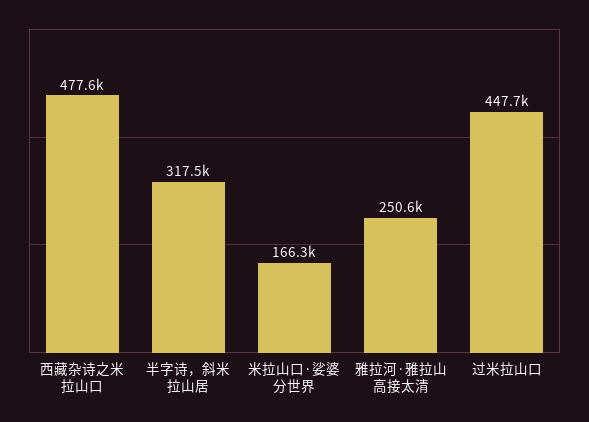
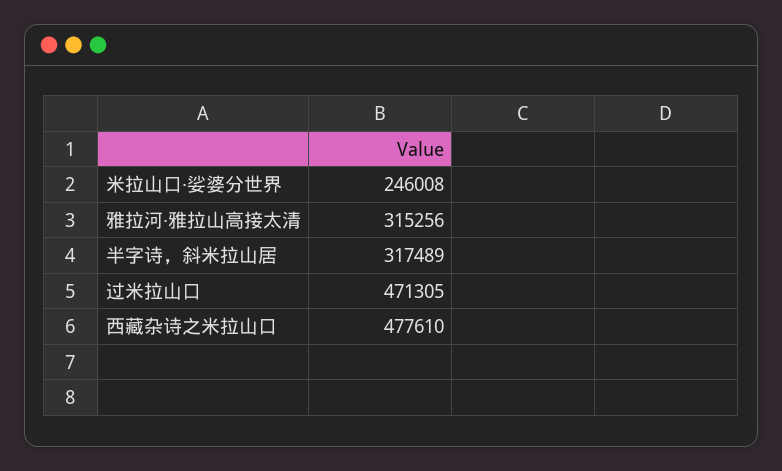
  {
    "西藏杂诗之米拉山口": 477610,
    "半字诗，斜米拉山居": 317489,
-   "米拉山口·娑婆分世界": 166300,
+   "米拉山口·娑婆分世界": 246008,
-   "雅拉河·雅拉山高接太清": 250600,
+   "雅拉河·雅拉山高接太清": 315256,
-   "过米拉山口": 447700
+   "过米拉山口": 471305
  }

